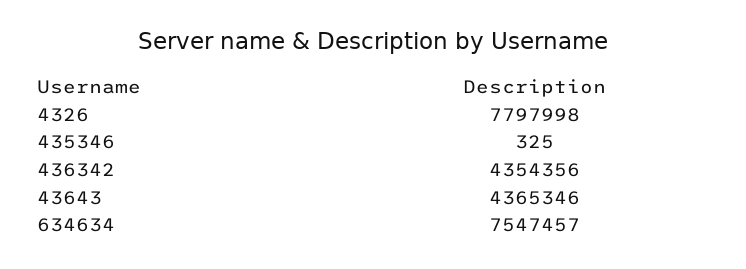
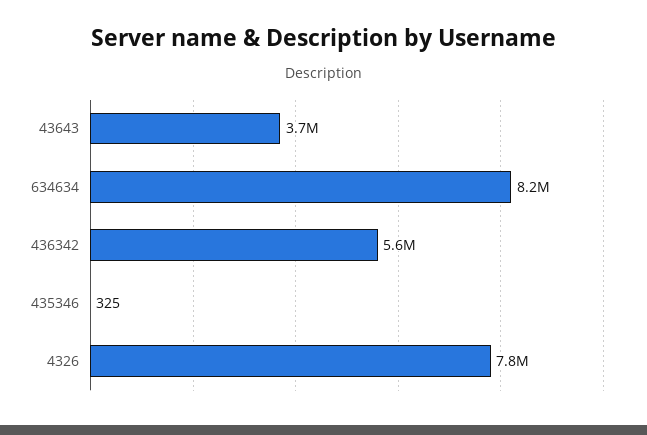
  {
    "4326": 7797998,
    "435346": 325,
-   "436342": 4354356,
+   "436342": 5600000,
-   "43643": 4365346,
+   "43643": 3700000,
-   "634634": 7547457
+   "634634": 8200000
  }

